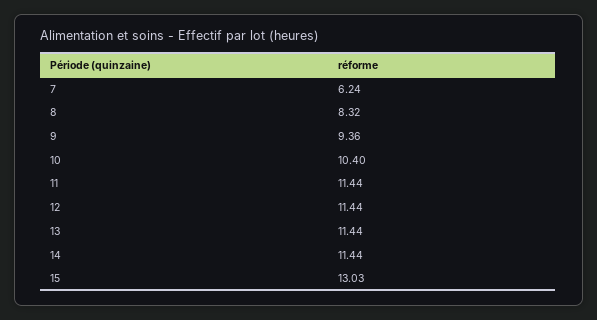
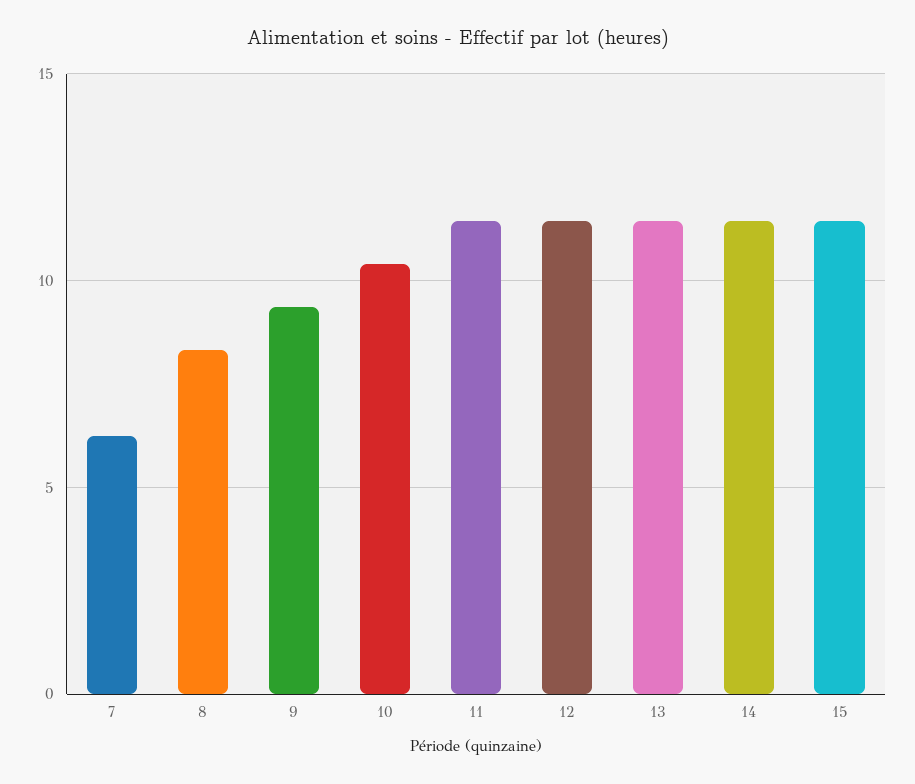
  {
    "7": 6.24,
    "8": 8.32,
    "9": 9.36,
    "10": 10.4,
    "11": 11.44,
    "12": 11.44,
    "13": 11.44,
    "14": 11.44,
-   "15": 13.03
+   "15": 11.5
  }

